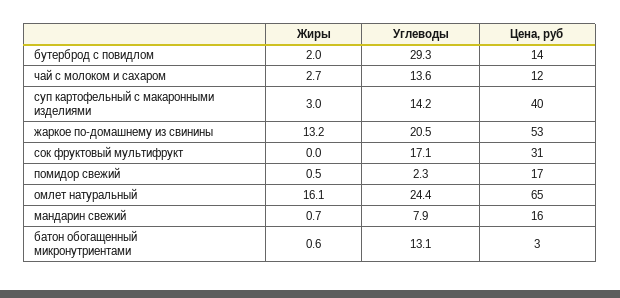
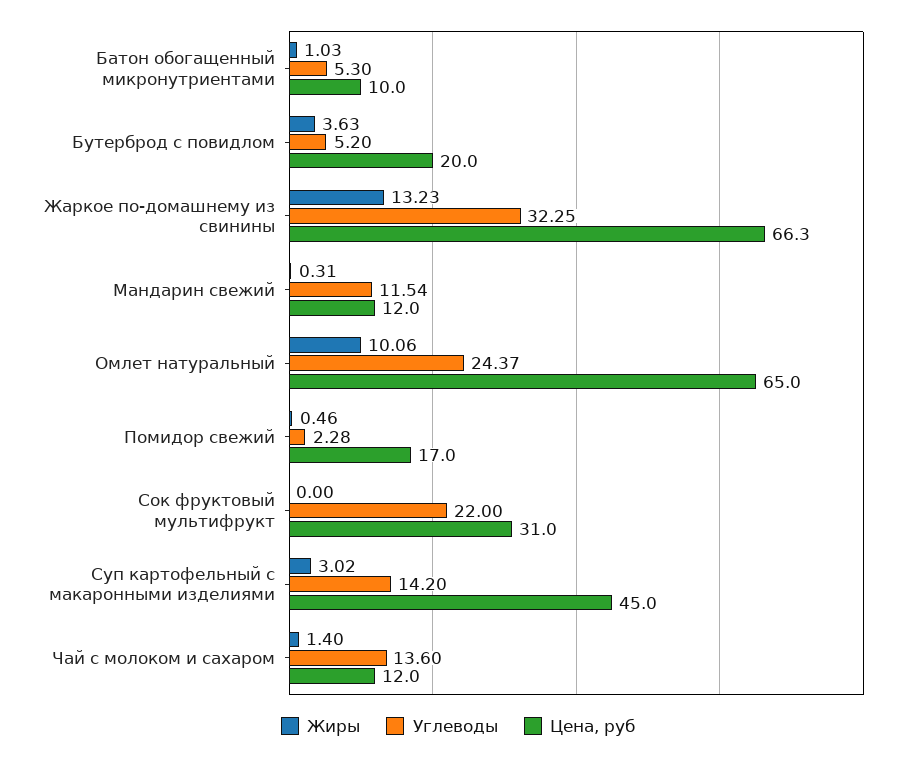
  {
    "Жиры": {
-     "бутерброд с повидлом": 2,
+     "бутерброд с повидлом": 3.63,
-     "чай с молоком и сахаром": 2.7,
+     "чай с молоком и сахаром": 1.4,
      "суп картофельный с макаронными изделиями": 3.02,
      "жаркое по-домашнему из свинины": 13.23,
      "сок фруктовый мультифрукт": 0,
      "помидор свежий": 0.46,
-     "омлет натуральный": 16.1,
+     "омлет натуральный": 10.06,
-     "мандарин свежий": 0.7,
+     "мандарин свежий": 0.31,
-     "батон обогащенный микронутриентами": 0.6
+     "батон обогащенный микронутриентами": 1.03
    },
    "Углеводы": {
-     "бутерброд с повидлом": 29.3,
+     "бутерброд с повидлом": 5.2,
      "чай с молоком и сахаром": 13.6,
      "суп картофельный с макаронными изделиями": 14.2,
-     "жаркое по-домашнему из свинины": 20.5,
+     "жаркое по-домашнему из свинины": 32.25,
-     "сок фруктовый мультифрукт": 17.1,
+     "сок фруктовый мультифрукт": 22,
      "помидор свежий": 2.28,
      "омлет натуральный": 24.37,
-     "мандарин свежий": 7.9,
+     "мандарин свежий": 11.54,
-     "батон обогащенный микронутриентами": 13.1
+     "батон обогащенный микронутриентами": 5.3
    },
    "Цена, руб": {
-     "бутерброд с повидлом": 14,
+     "бутерброд с повидлом": 20,
      "чай с молоком и сахаром": 12,
-     "суп картофельный с макаронными изделиями": 40,
+     "суп картофельный с макаронными изделиями": 45,
-     "жаркое по-домашнему из свинины": 53,
+     "жаркое по-домашнему из свинины": 66.3,
      "сок фруктовый мультифрукт": 31,
      "помидор свежий": 17,
      "омлет натуральный": 65,
-     "мандарин свежий": 16,
+     "мандарин свежий": 12,
-     "батон обогащенный микронутриентами": 3
+     "батон обогащенный микронутриентами": 10
    }
  }

